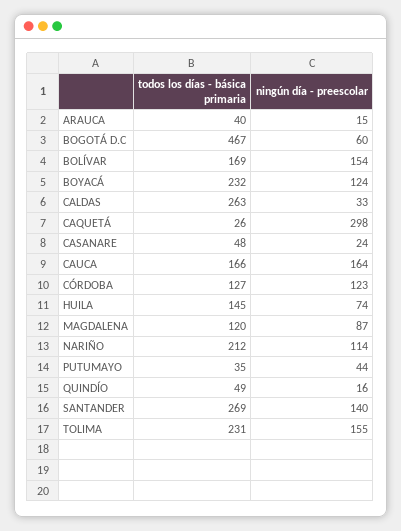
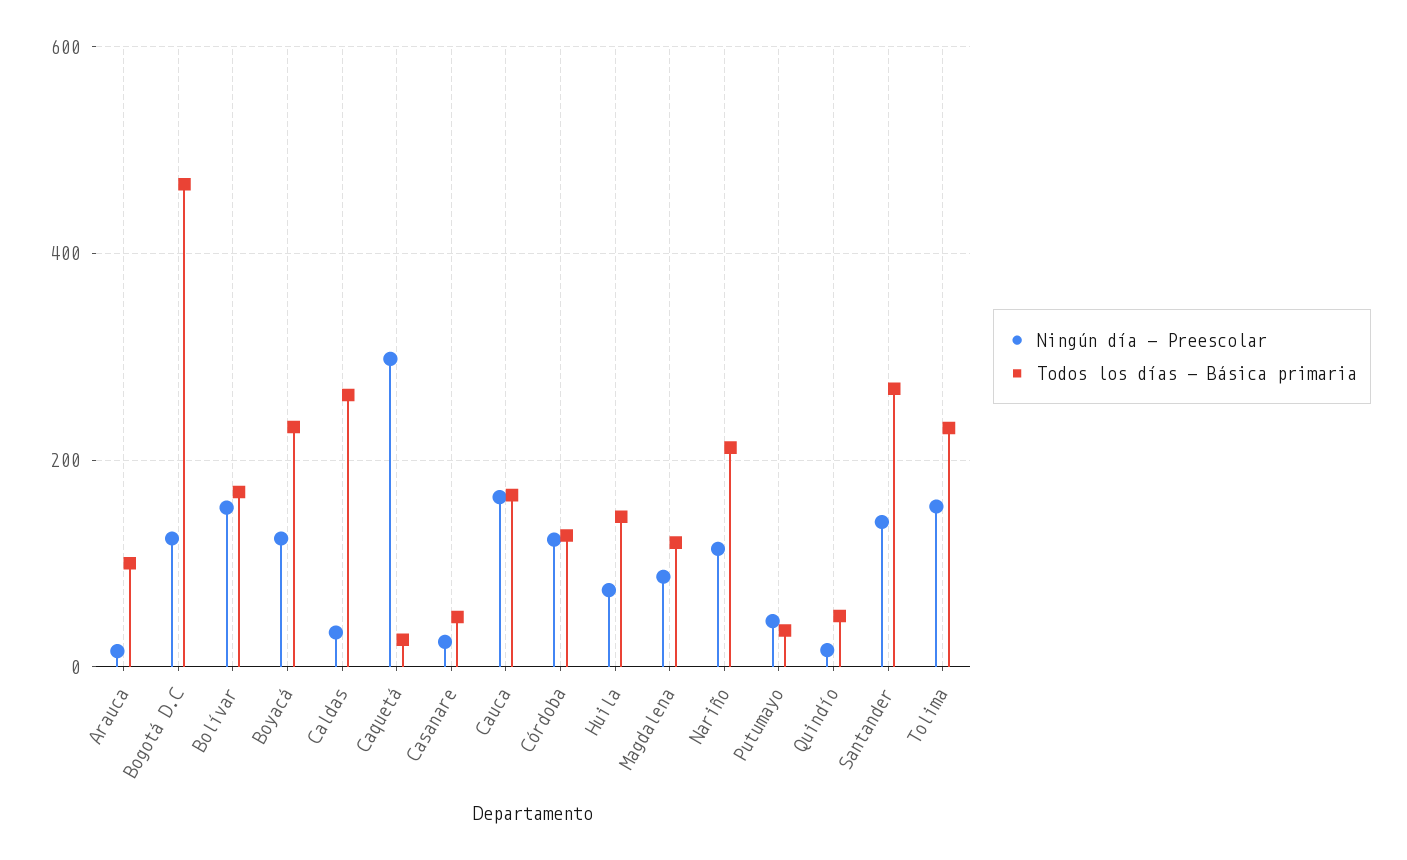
  {
    "todos los días - básica primaria": {
-     "ARAUCA": 40,
+     "ARAUCA": 100,
      "BOGOTÁ D.C": 467,
      "BOLÍVAR": 169,
      "BOYACÁ": 232,
      "CALDAS": 263,
      "CAQUETÁ": 26,
      "CASANARE": 48,
      "CAUCA": 166,
      "CÓRDOBA": 127,
      "HUILA": 145,
      "MAGDALENA": 120,
      "NARIÑO": 212,
      "PUTUMAYO": 35,
      "QUINDÍO": 49,
      "SANTANDER": 269,
      "TOLIMA": 231
    },
    "ningún día - preescolar": {
      "ARAUCA": 15,
-     "BOGOTÁ D.C": 60,
+     "BOGOTÁ D.C": 120,
      "BOLÍVAR": 154,
      "BOYACÁ": 124,
      "CALDAS": 33,
      "CAQUETÁ": 298,
      "CASANARE": 24,
      "CAUCA": 164,
      "CÓRDOBA": 123,
      "HUILA": 74,
      "MAGDALENA": 87,
      "NARIÑO": 114,
      "PUTUMAYO": 44,
      "QUINDÍO": 16,
      "SANTANDER": 140,
      "TOLIMA": 155
    }
  }

